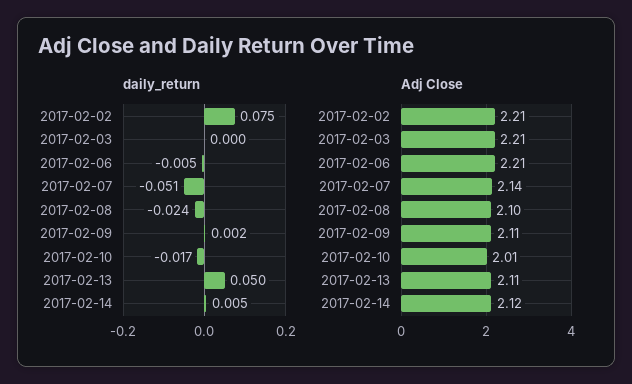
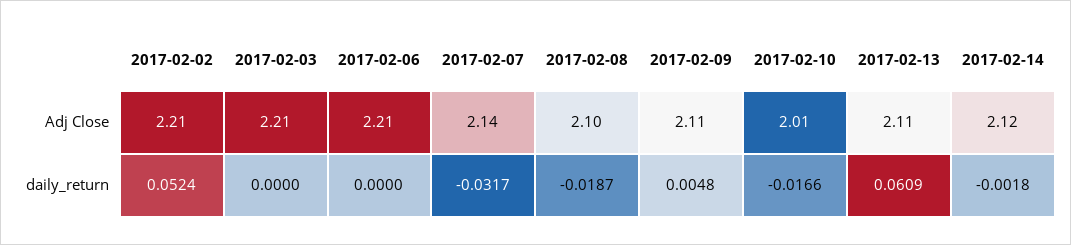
  {
    "daily_return": {
-     "2017-02-02": 0.075,
+     "2017-02-02": 0.0524,
      "2017-02-03": 0,
-     "2017-02-06": -0.005,
+     "2017-02-06": 0,
-     "2017-02-07": -0.051,
+     "2017-02-07": -0.0317,
-     "2017-02-08": -0.024,
+     "2017-02-08": -0.0187,
-     "2017-02-09": 0.002,
+     "2017-02-09": 0.0048,
      "2017-02-10": -0.0166,
-     "2017-02-13": 0.05,
+     "2017-02-13": 0.0609,
-     "2017-02-14": 0.005
+     "2017-02-14": -0.0018
    },
    "Adj Close": {
      "2017-02-02": 2.21,
      "2017-02-03": 2.21,
      "2017-02-06": 2.21,
      "2017-02-07": 2.14,
      "2017-02-08": 2.1,
      "2017-02-09": 2.11,
      "2017-02-10": 2.01,
      "2017-02-13": 2.11,
      "2017-02-14": 2.12
    }
  }

